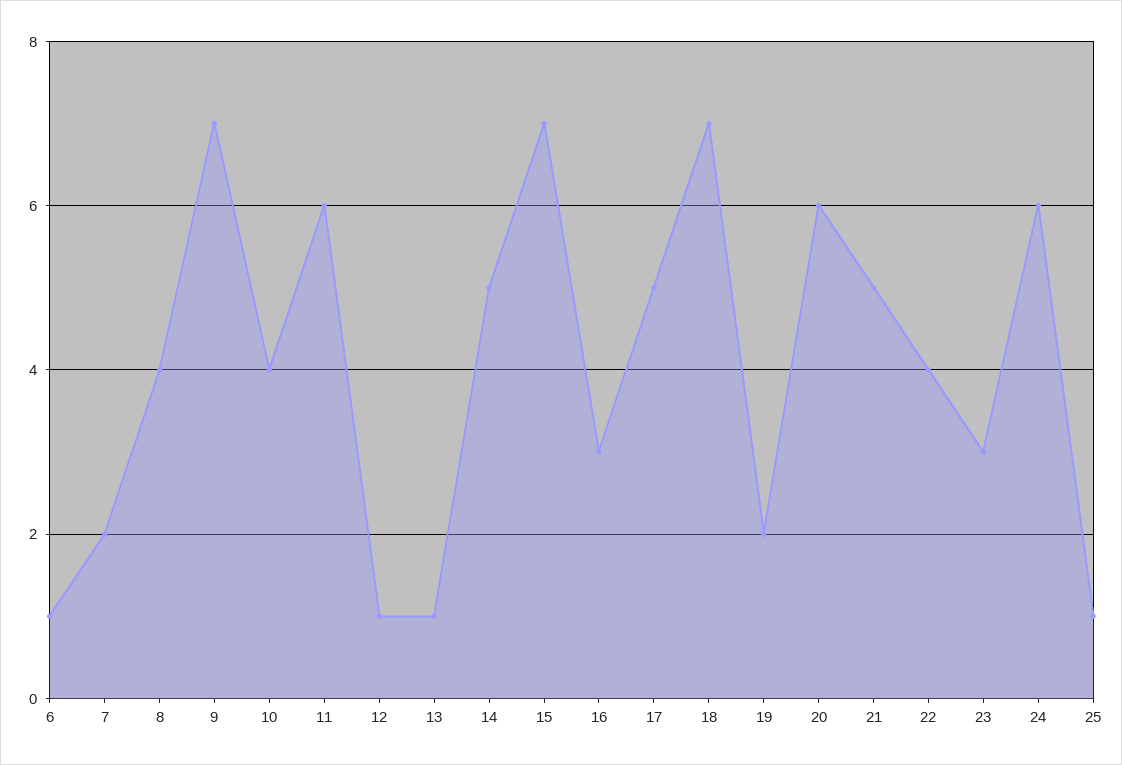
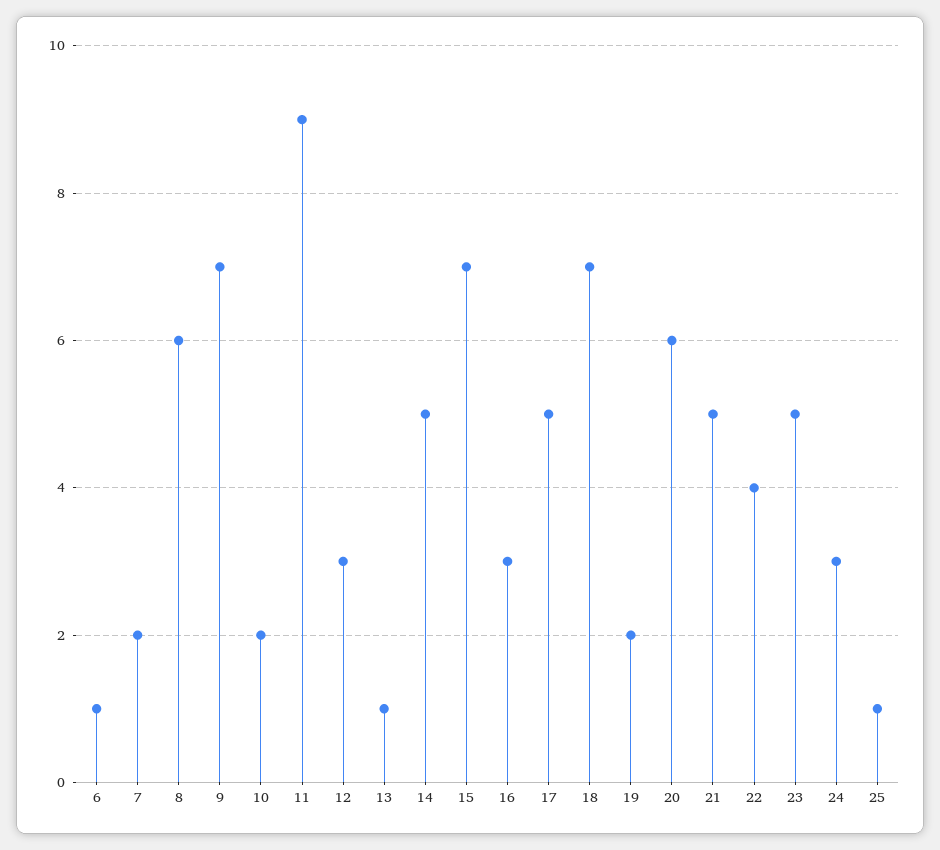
  {
    "6": 1,
    "7": 2,
-   "8": 4,
+   "8": 6,
    "9": 7,
-   "10": 4,
+   "10": 2,
-   "11": 6,
+   "11": 9,
-   "12": 1,
+   "12": 3,
    "13": 1,
    "14": 5,
    "15": 7,
    "16": 3,
    "17": 5,
    "18": 7,
    "19": 2,
    "20": 6,
    "21": 5,
    "22": 4,
-   "23": 3,
+   "23": 5,
-   "24": 6,
+   "24": 3,
    "25": 1
  }

